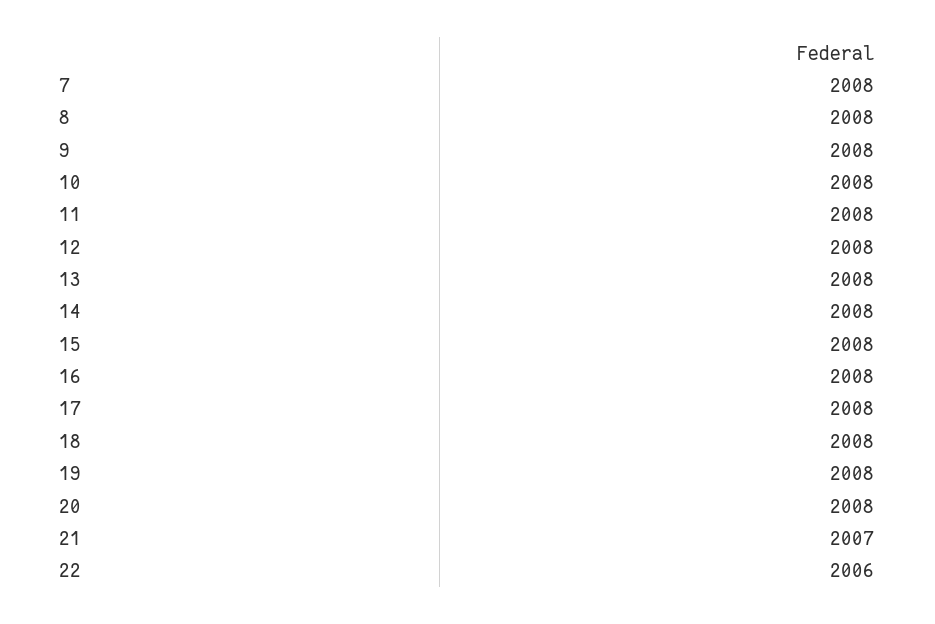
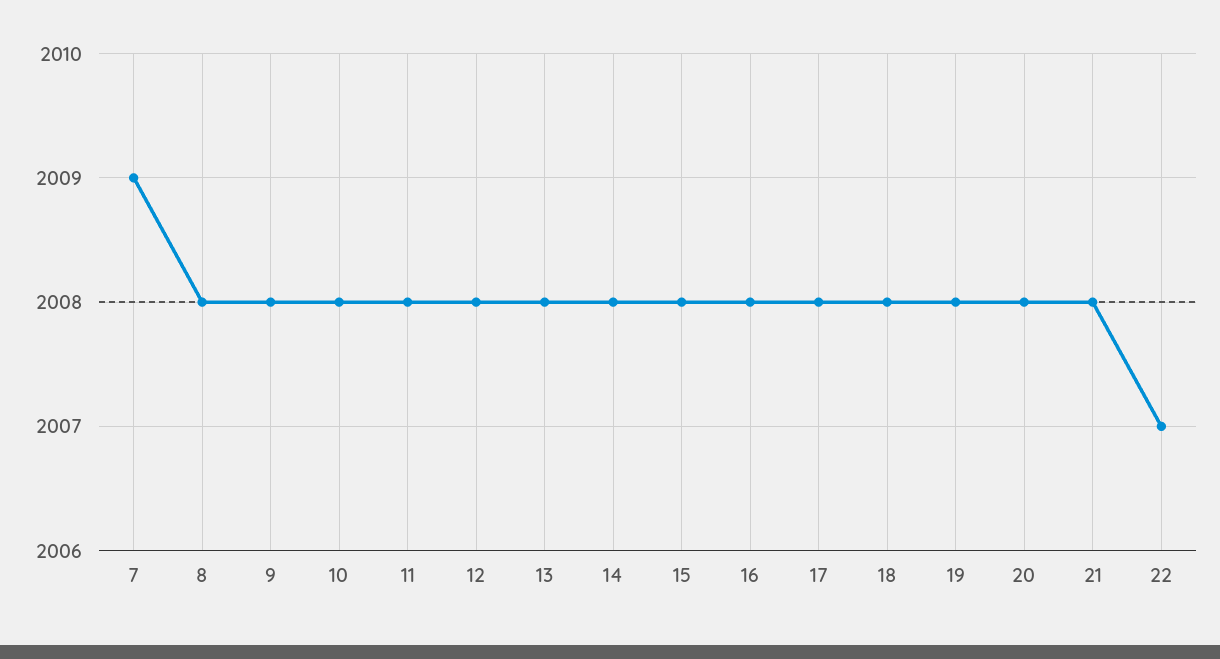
  {
-   "7": 2008,
+   "7": 2009,
    "8": 2008,
    "9": 2008,
    "10": 2008,
    "11": 2008,
    "12": 2008,
    "13": 2008,
    "14": 2008,
    "15": 2008,
    "16": 2008,
    "17": 2008,
    "18": 2008,
    "19": 2008,
    "20": 2008,
-   "21": 2007,
+   "21": 2008,
-   "22": 2006
+   "22": 2007
  }

